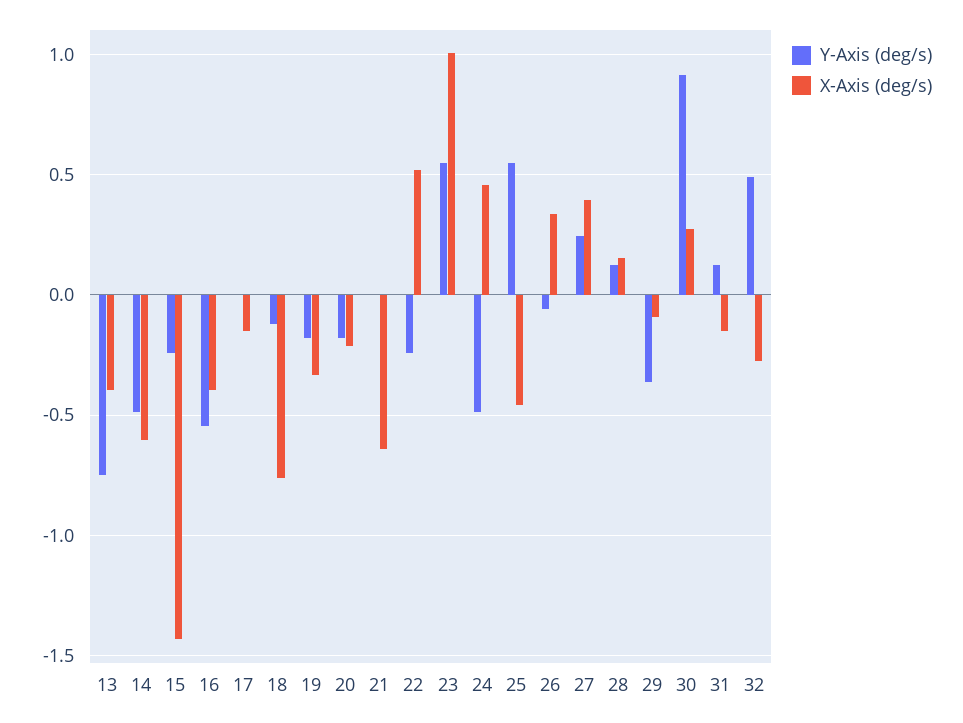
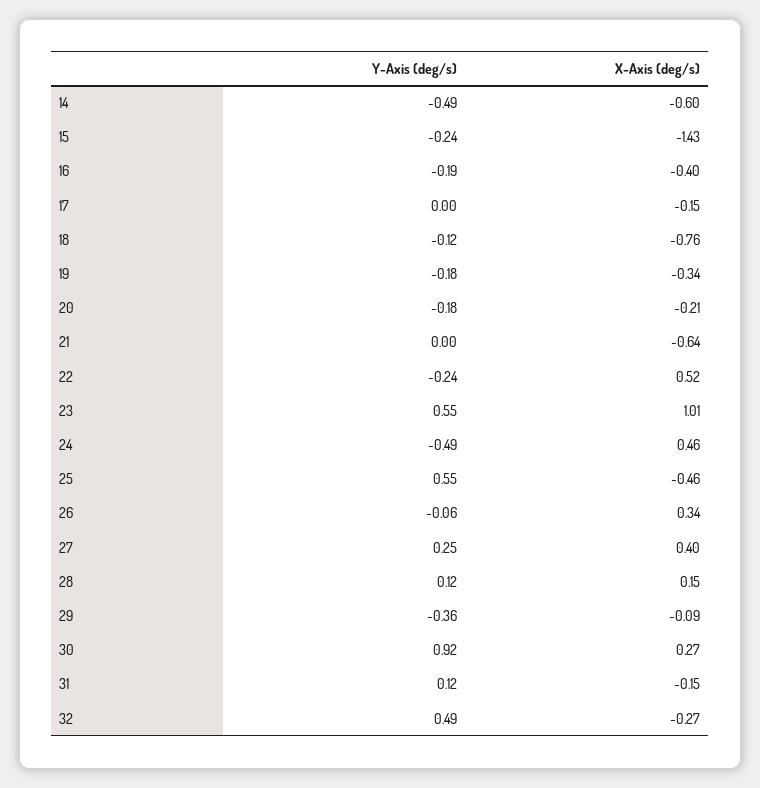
  {
    "Y-Axis (deg/s)": {
-     "13": -0.75,
      "14": -0.49,
      "15": -0.24,
-     "16": -0.55,
+     "16": -0.19,
      "17": 0,
      "18": -0.12,
      "19": -0.18,
      "20": -0.18,
      "21": 0,
      "22": -0.24,
      "23": 0.55,
      "24": -0.49,
      "25": 0.55,
      "26": -0.06,
      "27": 0.25,
      "28": 0.12,
      "29": -0.36,
      "30": 0.92,
      "31": 0.12,
      "32": 0.49
    },
    "X-Axis (deg/s)": {
-     "13": -0.4,
      "14": -0.6,
      "15": -1.43,
      "16": -0.4,
      "17": -0.15,
      "18": -0.76,
      "19": -0.34,
      "20": -0.21,
      "21": -0.64,
      "22": 0.52,
      "23": 1.01,
      "24": 0.46,
      "25": -0.46,
      "26": 0.34,
      "27": 0.4,
      "28": 0.15,
      "29": -0.09,
      "30": 0.27,
      "31": -0.15,
      "32": -0.27
    }
  }

